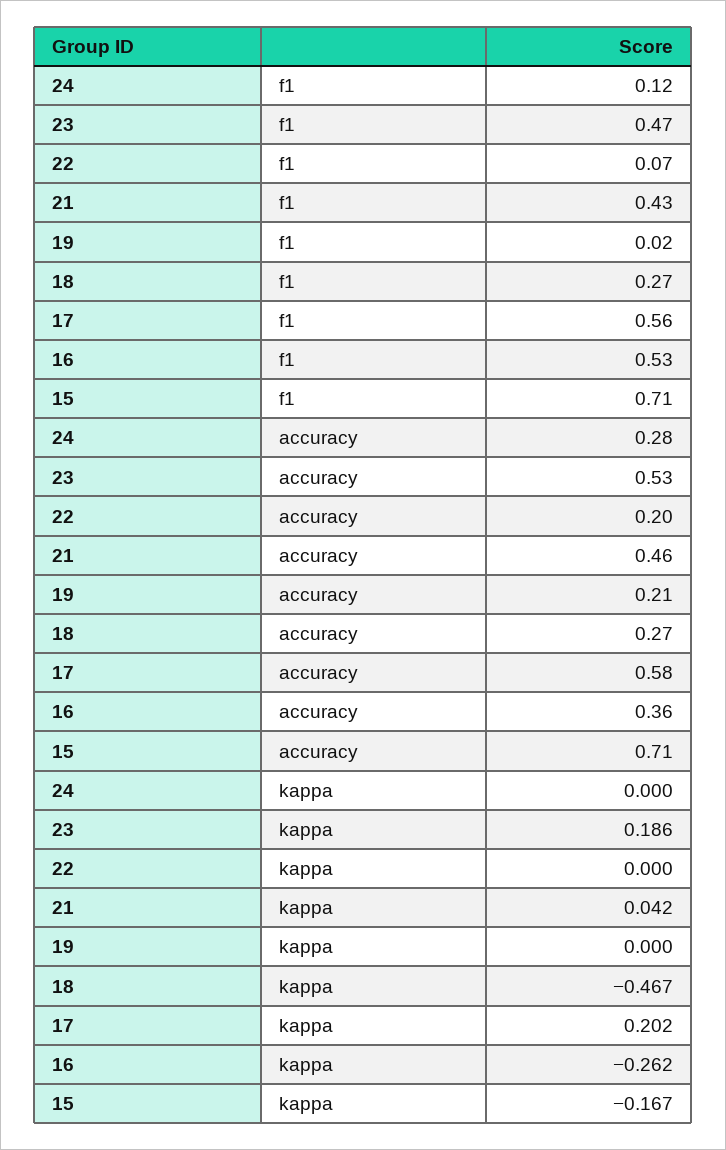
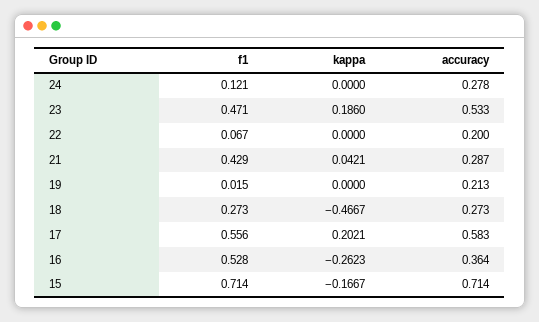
  {
    "24": {
      "f1": 0.121,
      "accuracy": 0.278,
      "kappa": 0
    },
    "23": {
      "f1": 0.471,
      "accuracy": 0.533,
      "kappa": 0.186
    },
    "22": {
      "f1": 0.067,
      "accuracy": 0.2,
      "kappa": 0
    },
    "21": {
      "f1": 0.429,
-     "accuracy": 0.46,
+     "accuracy": 0.287,
      "kappa": 0.0421
    },
    "19": {
      "f1": 0.015,
      "accuracy": 0.213,
      "kappa": 0
    },
    "18": {
      "f1": 0.273,
      "accuracy": 0.273,
      "kappa": -0.4667
    },
    "17": {
      "f1": 0.556,
      "accuracy": 0.583,
      "kappa": 0.2021
    },
    "16": {
      "f1": 0.528,
      "accuracy": 0.364,
      "kappa": -0.2623
    },
    "15": {
      "f1": 0.714,
      "accuracy": 0.714,
      "kappa": -0.1667
    }
  }

